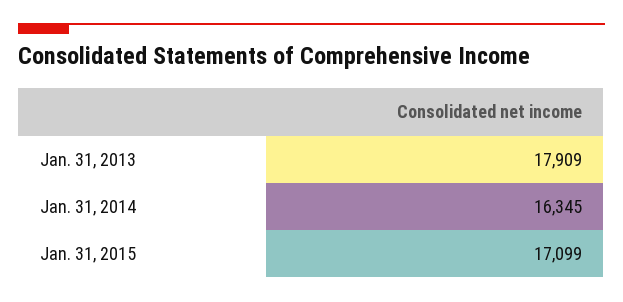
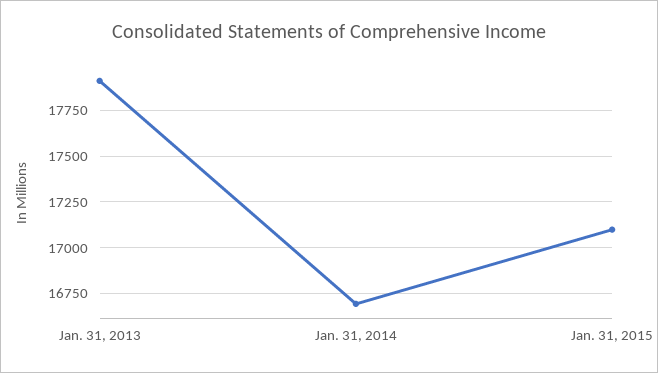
  {
    "Jan. 31, 2013": 17909,
-   "Jan. 31, 2014": 16345,
+   "Jan. 31, 2014": 16700,
    "Jan. 31, 2015": 17099
  }

